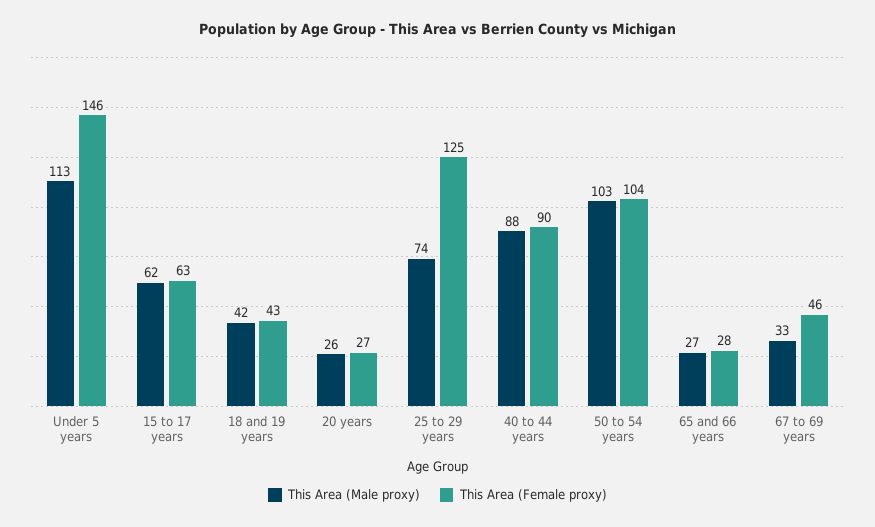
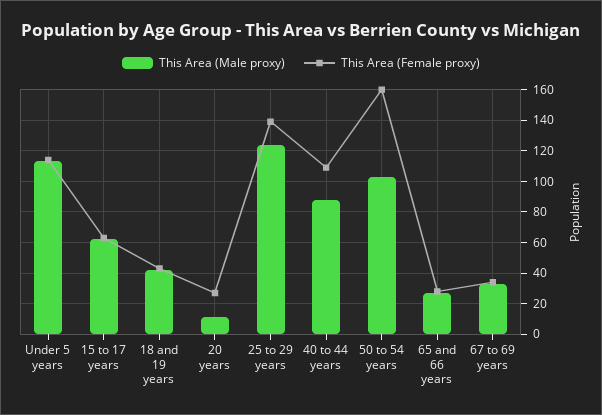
  {
    "This Area (Male proxy)": {
      "Under 5 years": 113,
      "15 to 17 years": 62,
      "18 and 19 years": 42,
-     "20 years": 26,
+     "20 years": 10,
-     "25 to 29 years": 74,
+     "25 to 29 years": 125,
      "40 to 44 years": 88,
      "50 to 54 years": 103,
      "65 and 66 years": 27,
      "67 to 69 years": 33
    },
    "This Area (Female proxy)": {
-     "Under 5 years": 146,
+     "Under 5 years": 115,
      "15 to 17 years": 63,
      "18 and 19 years": 43,
      "20 years": 27,
-     "25 to 29 years": 125,
+     "25 to 29 years": 140,
-     "40 to 44 years": 90,
+     "40 to 44 years": 110,
-     "50 to 54 years": 104,
+     "50 to 54 years": 160,
      "65 and 66 years": 28,
-     "67 to 69 years": 46
+     "67 to 69 years": 35
    }
  }

